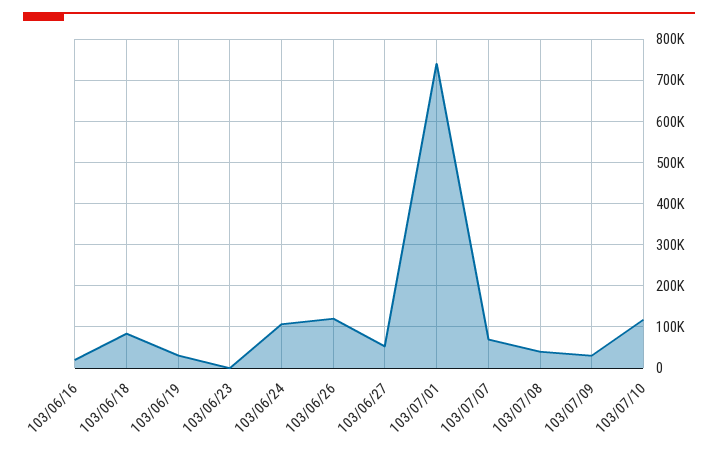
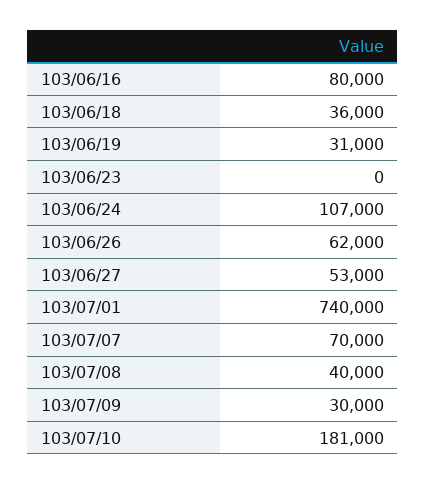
  {
-   "103/06/16": 20000,
+   "103/06/16": 80000,
-   "103/06/18": 80000,
+   "103/06/18": 36000,
    "103/06/19": 31000,
    "103/06/23": 0,
    "103/06/24": 107000,
-   "103/06/26": 120000,
+   "103/06/26": 62000,
    "103/06/27": 53000,
    "103/07/01": 740000,
    "103/07/07": 70000,
    "103/07/08": 40000,
    "103/07/09": 30000,
-   "103/07/10": 120000
+   "103/07/10": 181000
  }

